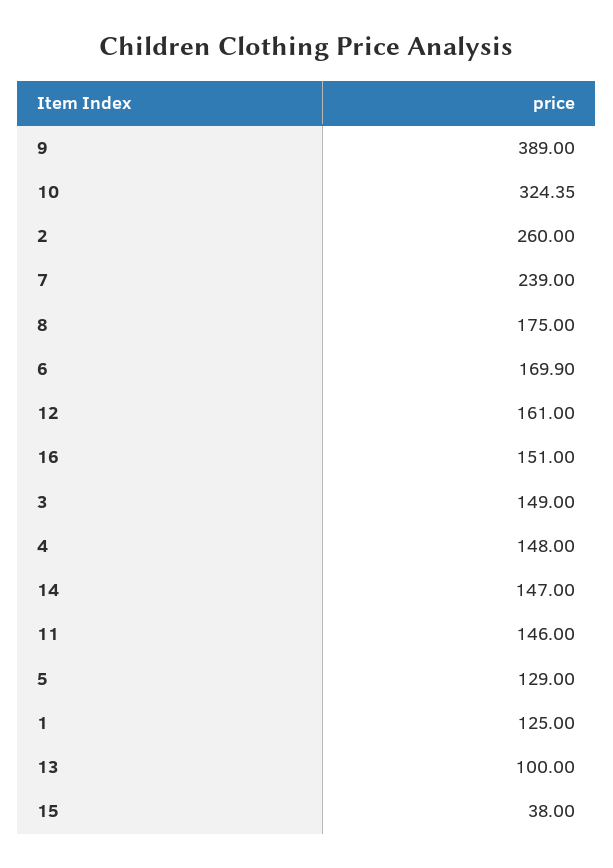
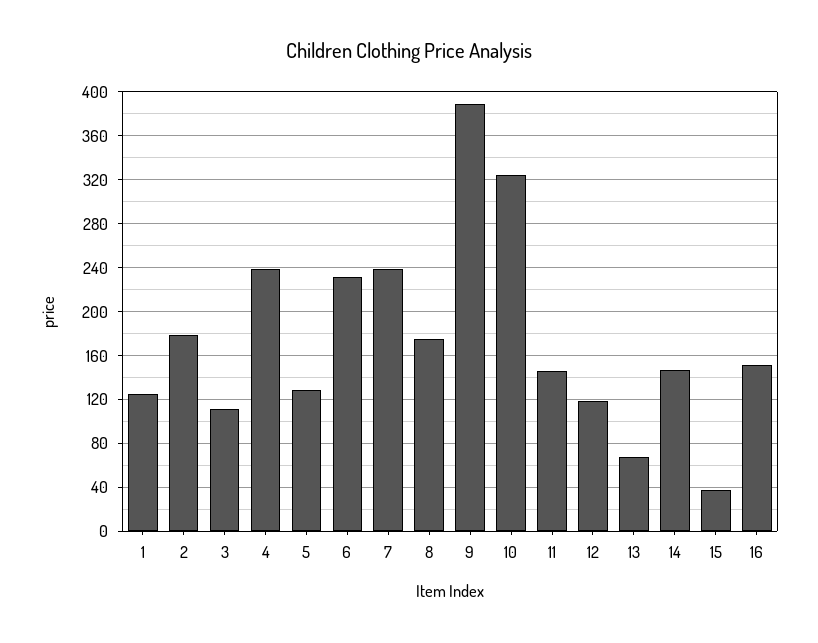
  {
    "9": 389,
    "10": 324.35,
-   "2": 260,
+   "2": 180,
    "7": 239,
    "8": 175,
-   "6": 169.9,
+   "6": 230,
-   "12": 161,
+   "12": 120,
    "16": 151,
-   "3": 149,
+   "3": 110,
-   "4": 148,
+   "4": 240,
    "14": 147,
    "11": 146,
    "5": 129,
    "1": 125,
-   "13": 100,
+   "13": 70,
    "15": 38
  }

